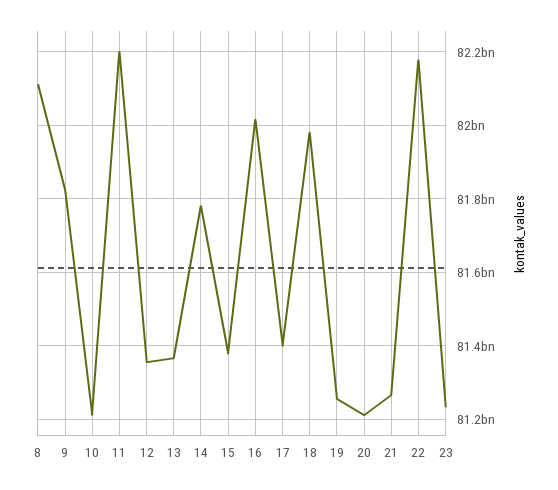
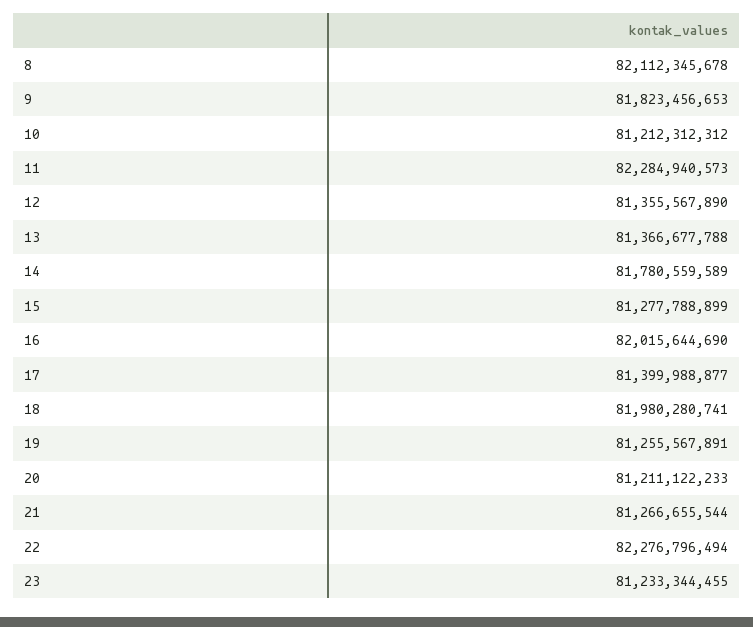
  {
    "8": 82112345678,
    "9": 81823456653,
    "10": 81212312312,
-   "11": 82200000000,
+   "11": 82284940573,
    "12": 81355567890,
    "13": 81366677788,
    "14": 81780559589,
-   "15": 81380000000,
+   "15": 81277788899,
    "16": 82015644690,
    "17": 81399988877,
    "18": 81980280741,
    "19": 81255567891,
    "20": 81211122233,
    "21": 81266655544,
-   "22": 82180000000,
+   "22": 82276796494,
    "23": 81233344455
  }

